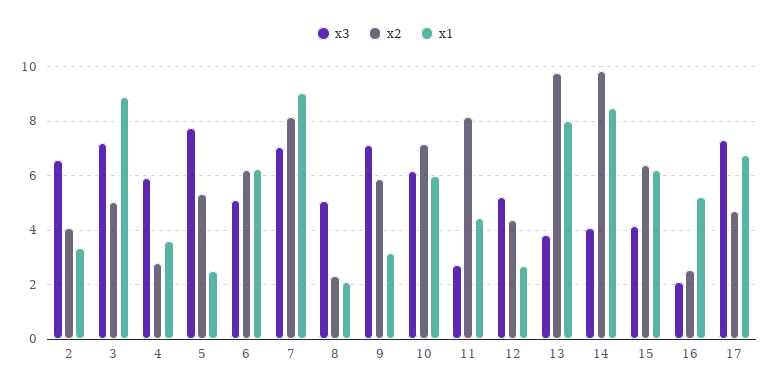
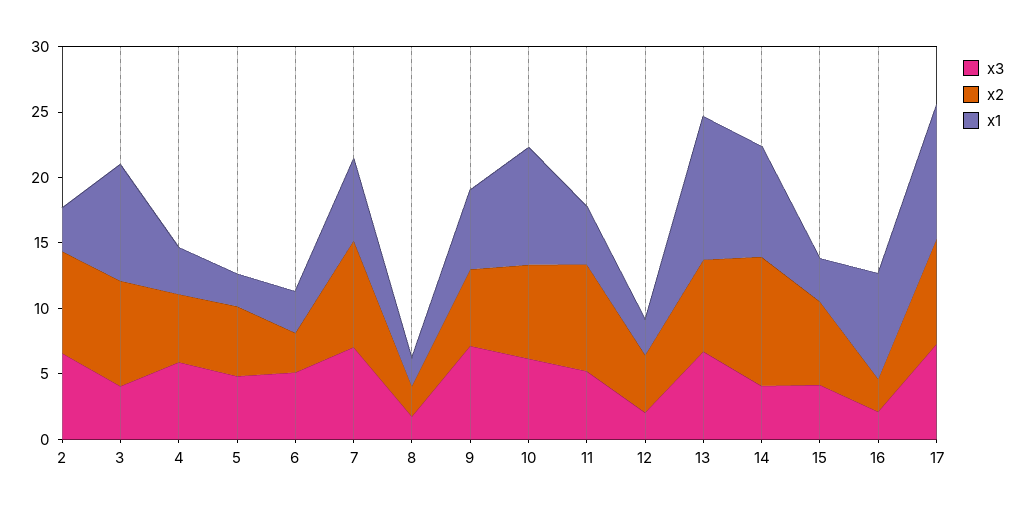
  {
    "x3": {
      "2": 6.5,
-     "3": 7.25,
+     "3": 4,
      "4": 6,
-     "5": 7.75,
+     "5": 5,
      "6": 5,
      "7": 7,
-     "8": 5,
+     "8": 2,
      "9": 7.25,
      "10": 6.25,
-     "11": 2.75,
+     "11": 5,
-     "12": 5.25,
+     "12": 2,
-     "13": 3.75,
+     "13": 7,
      "14": 4,
      "15": 4.25,
      "16": 2,
      "17": 7.25
    },
    "x2": {
-     "2": 4,
+     "2": 8,
-     "3": 5,
+     "3": 8,
-     "4": 2.75,
+     "4": 5,
      "5": 5.25,
-     "6": 6.25,
+     "6": 3,
      "7": 8.25,
      "8": 2.25,
      "9": 5.75,
      "10": 7.25,
      "11": 8.25,
      "12": 4.5,
-     "13": 9.75,
+     "13": 7,
      "14": 9.75,
      "15": 6.5,
      "16": 2.5,
-     "17": 4.75
+     "17": 8
    },
    "x1": {
      "2": 3.25,
      "3": 9,
      "4": 3.5,
      "5": 2.5,
-     "6": 6.25,
+     "6": 3,
-     "7": 9,
+     "7": 6,
      "8": 2,
-     "9": 3.25,
+     "9": 6,
-     "10": 6,
+     "10": 9,
      "11": 4.5,
      "12": 2.75,
-     "13": 8,
+     "13": 11,
      "14": 8.5,
-     "15": 6.25,
+     "15": 3,
-     "16": 5.25,
+     "16": 8,
-     "17": 6.75
+     "17": 10
    }
  }

